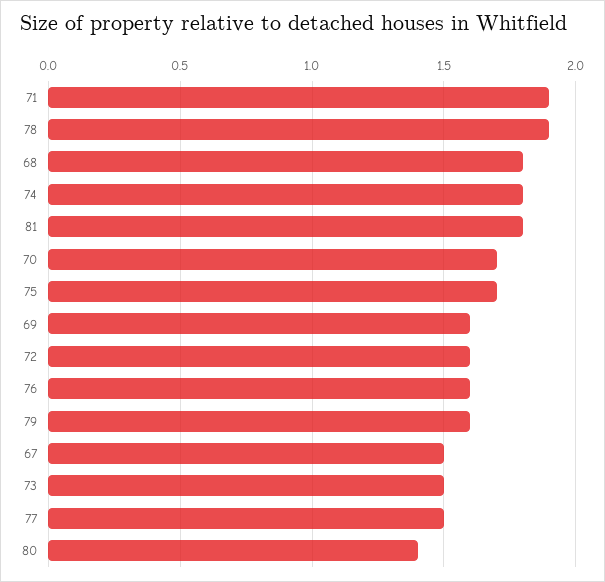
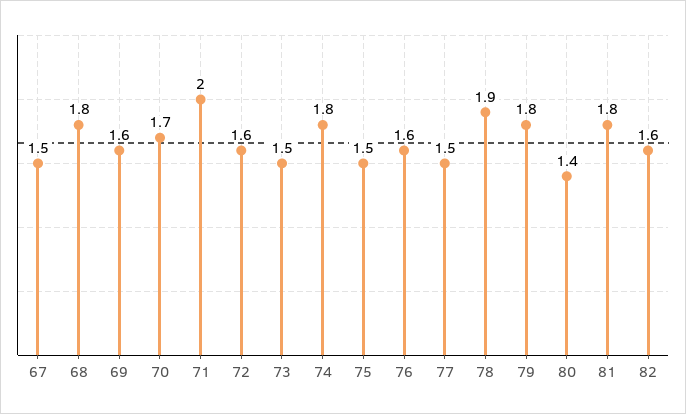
  {
-   "71": 1.9,
+   "71": 2,
    "78": 1.9,
    "68": 1.8,
    "74": 1.8,
    "81": 1.8,
    "70": 1.7,
-   "75": 1.7,
+   "75": 1.5,
    "69": 1.6,
    "72": 1.6,
    "76": 1.6,
-   "79": 1.6,
+   "79": 1.8,
    "67": 1.5,
    "73": 1.5,
    "77": 1.5,
-   "80": 1.4
+   "80": 1.4,
+   "82": 1.6
  }

